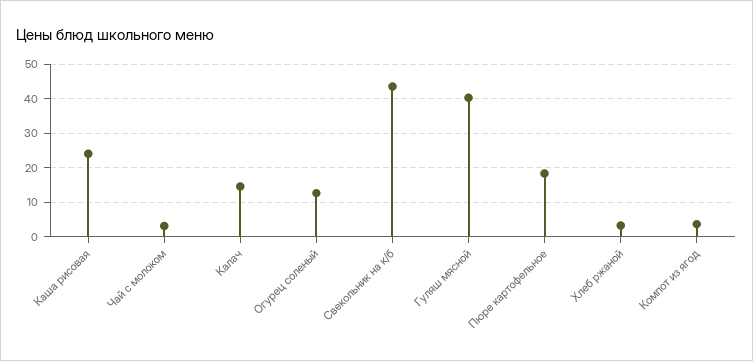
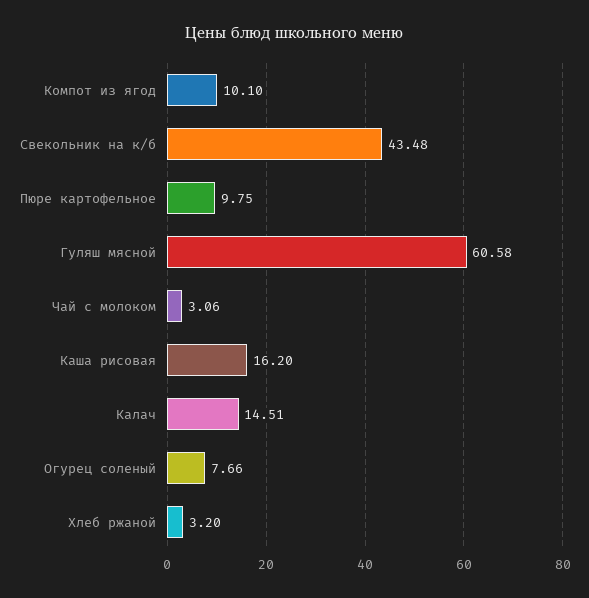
  {
-   "Каша рисовая": 24,
+   "Каша рисовая": 16.2,
    "Чай с молоком": 3.06,
    "Калач": 14.51,
-   "Огурец соленый": 12,
+   "Огурец соленый": 7.66,
    "Свекольник на к/б": 43.48,
-   "Гуляш мясной": 40,
+   "Гуляш мясной": 60.58,
-   "Пюре картофельное": 18,
+   "Пюре картофельное": 9.75,
    "Хлеб ржаной": 3.2,
-   "Компот из ягод": 4
+   "Компот из ягод": 10.1
  }

